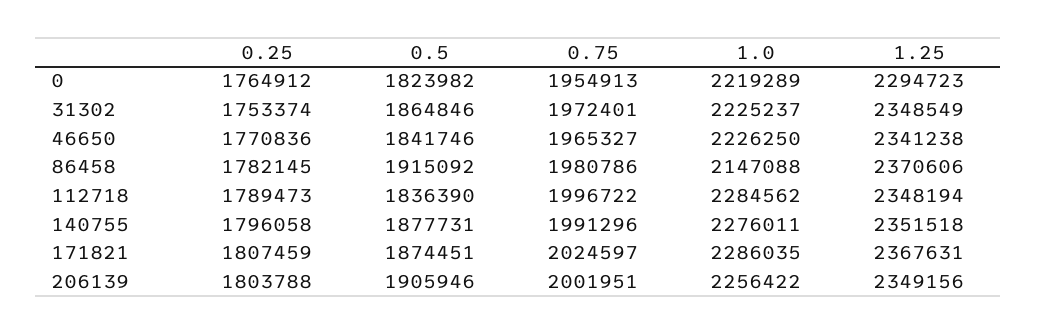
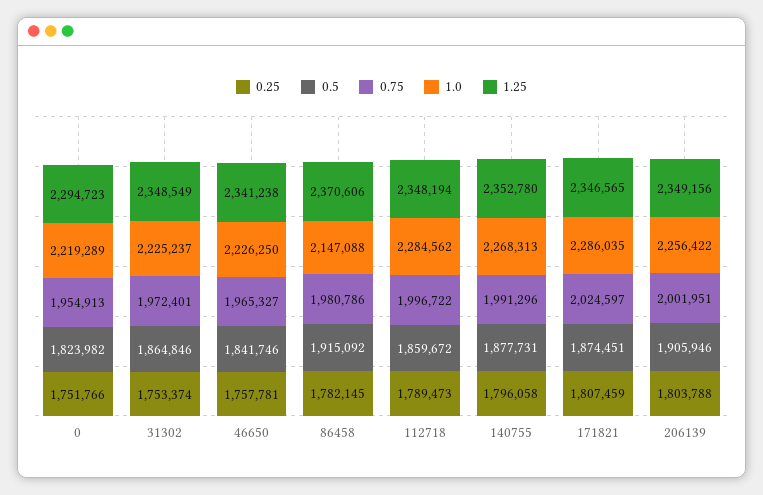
  {
    "0.25": {
-     "0": 1764912,
+     "0": 1751766,
      "31302": 1753374,
-     "46650": 1770836,
+     "46650": 1757781,
      "86458": 1782145,
      "112718": 1789473,
      "140755": 1796058,
      "171821": 1807459,
      "206139": 1803788
    },
    "0.5": {
      "0": 1823982,
      "31302": 1864846,
      "46650": 1841746,
      "86458": 1915092,
-     "112718": 1836390,
+     "112718": 1859672,
      "140755": 1877731,
      "171821": 1874451,
      "206139": 1905946
    },
    "0.75": {
      "0": 1954913,
      "31302": 1972401,
      "46650": 1965327,
      "86458": 1980786,
      "112718": 1996722,
      "140755": 1991296,
      "171821": 2024597,
      "206139": 2001951
    },
    "1.0": {
      "0": 2219289,
      "31302": 2225237,
      "46650": 2226250,
      "86458": 2147088,
      "112718": 2284562,
-     "140755": 2276011,
+     "140755": 2268313,
      "171821": 2286035,
      "206139": 2256422
    },
    "1.25": {
      "0": 2294723,
      "31302": 2348549,
      "46650": 2341238,
      "86458": 2370606,
      "112718": 2348194,
-     "140755": 2351518,
+     "140755": 2352780,
-     "171821": 2367631,
+     "171821": 2346565,
      "206139": 2349156
    }
  }

